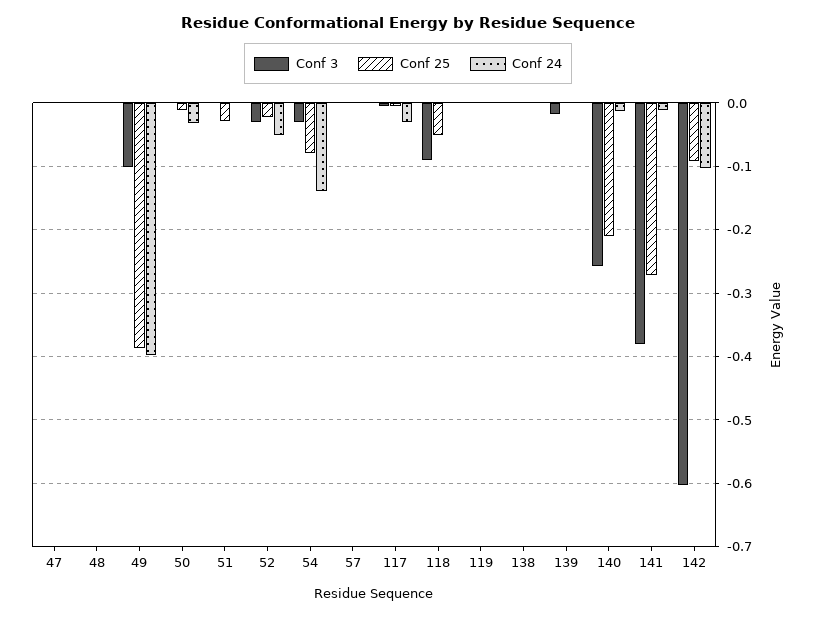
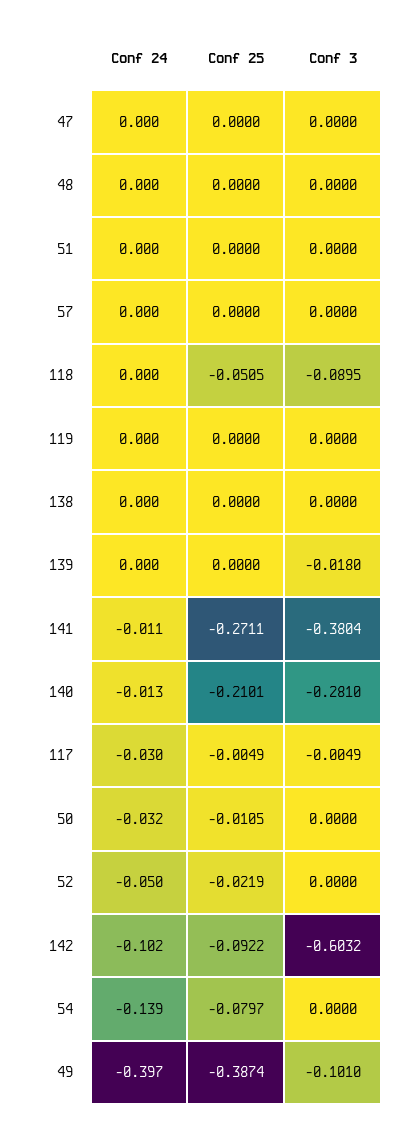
  {
    "Conf 3": {
      "47": 0,
      "48": 0,
      "49": -0.101,
      "50": 0,
      "51": 0,
-     "52": -0.03,
+     "52": 0,
-     "54": -0.03,
+     "54": 0,
      "57": 0,
      "117": -0.0049,
      "118": -0.0895,
      "119": 0,
      "138": 0,
      "139": -0.018,
-     "140": -0.26,
+     "140": -0.281,
      "141": -0.3804,
      "142": -0.6032
    },
    "Conf 25": {
      "47": 0,
      "48": 0,
      "49": -0.3874,
      "50": -0.0105,
-     "51": -0.03,
+     "51": 0,
      "52": -0.0219,
      "54": -0.0797,
      "57": 0,
      "117": -0.0049,
      "118": -0.0505,
      "119": 0,
      "138": 0,
      "139": 0,
      "140": -0.2101,
      "141": -0.2711,
      "142": -0.0922
    },
    "Conf 24": {
      "47": 0,
      "48": 0,
      "49": -0.397,
      "50": -0.032,
      "51": 0,
      "52": -0.05,
      "54": -0.139,
      "57": 0,
      "117": -0.03,
      "118": 0,
      "119": 0,
      "138": 0,
      "139": 0,
      "140": -0.013,
      "141": -0.011,
      "142": -0.102
    }
  }

